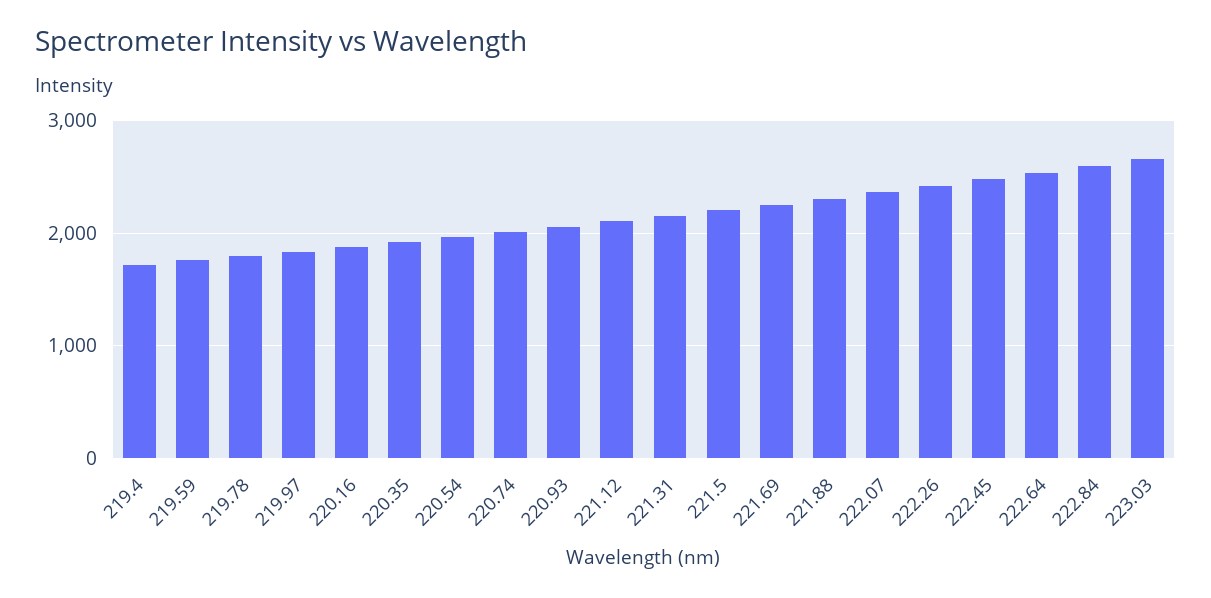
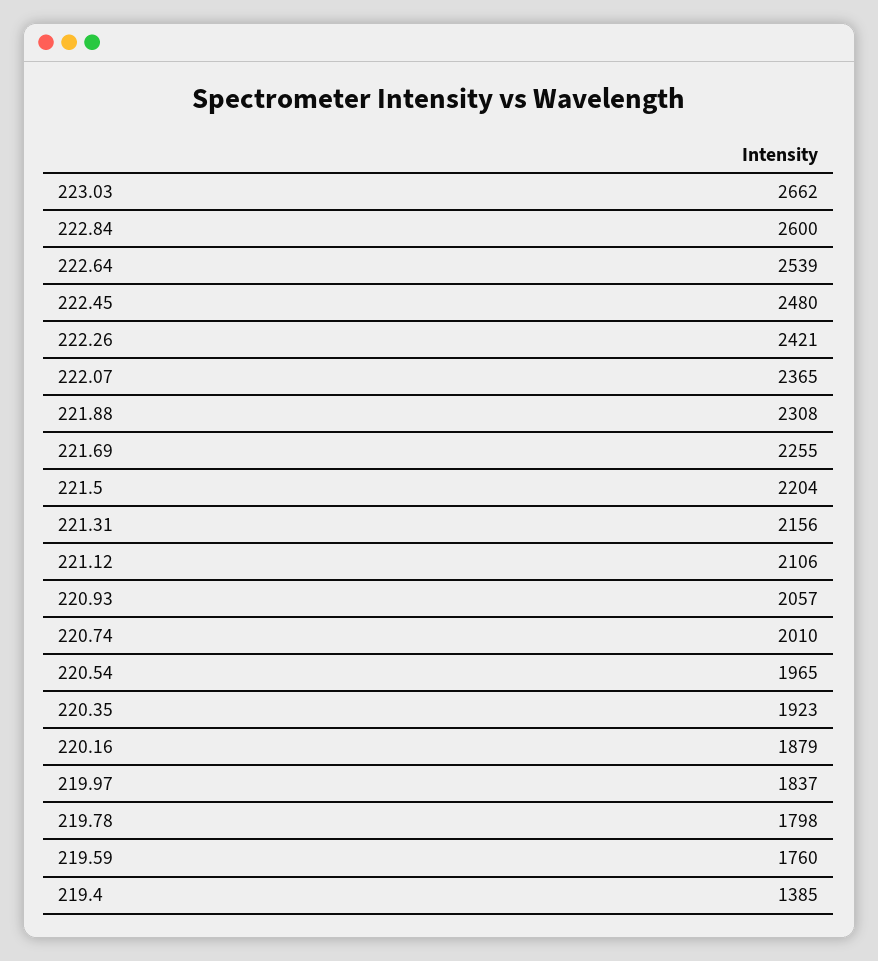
  {
-   "219.4": 1700,
+   "219.4": 1385,
    "219.59": 1760,
    "219.78": 1798,
    "219.97": 1837,
    "220.16": 1879,
    "220.35": 1923,
    "220.54": 1965,
    "220.74": 2010,
    "220.93": 2057,
    "221.12": 2106,
    "221.31": 2156,
    "221.5": 2204,
    "221.69": 2255,
    "221.88": 2308,
    "222.07": 2365,
    "222.26": 2421,
    "222.45": 2480,
    "222.64": 2539,
    "222.84": 2600,
    "223.03": 2662
  }

